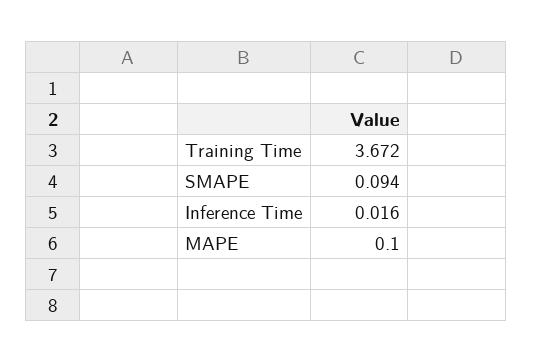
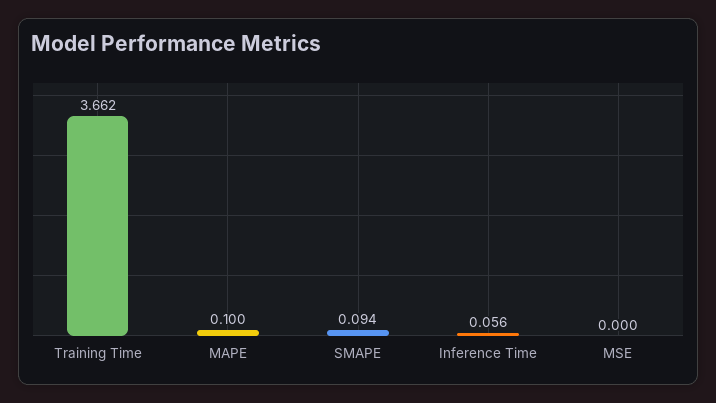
  {
-   "Training Time": 3.672,
+   "Training Time": 3.662,
    "SMAPE": 0.094,
-   "Inference Time": 0.016,
+   "Inference Time": 0.056,
-   "MAPE": 0.1
+   "MAPE": 0.1,
+   "MSE": 0
  }

